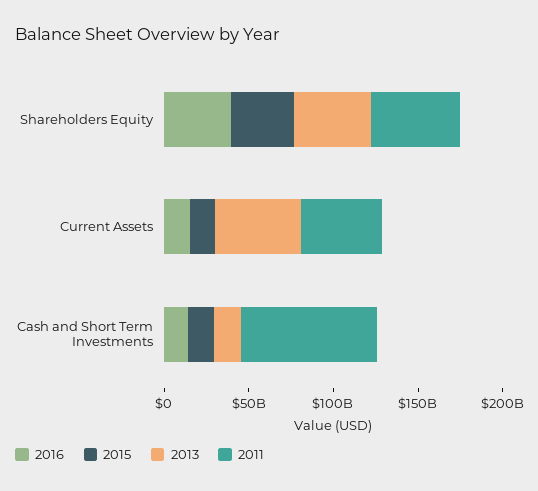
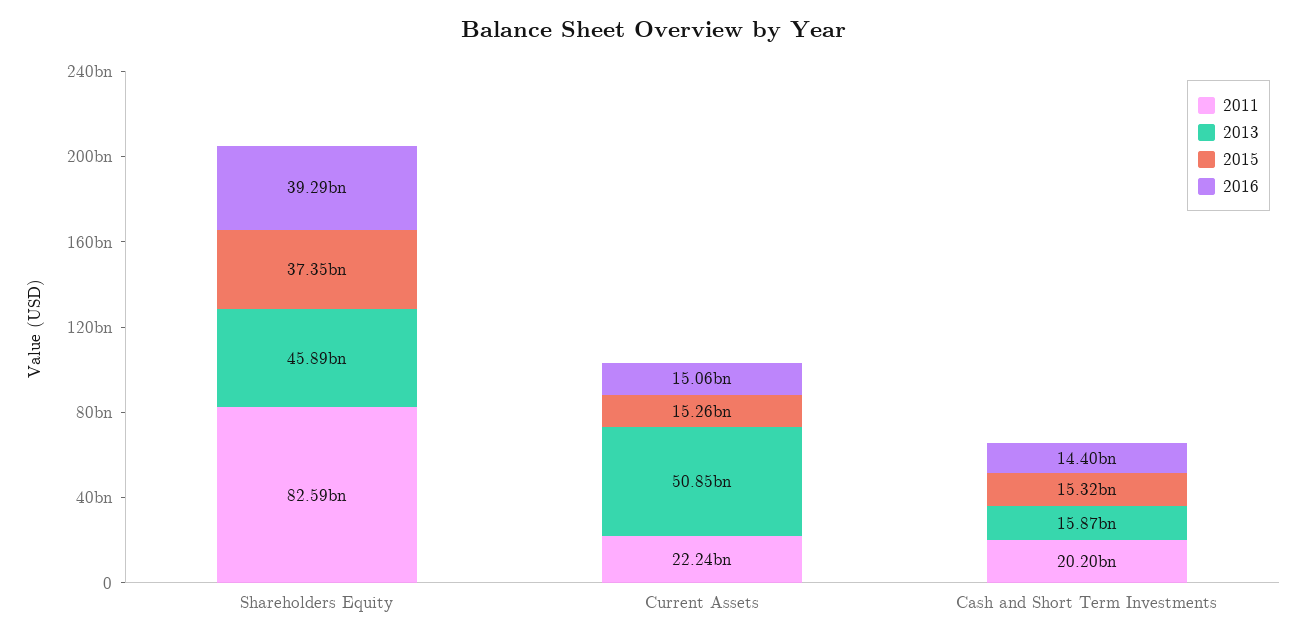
  {
    "2016": {
      "Shareholders Equity": 39290000000,
      "Current Assets": 15060000000,
      "Cash and Short Term Investments": 14400000000
    },
    "2015": {
      "Shareholders Equity": 37350000000,
      "Current Assets": 15260000000,
      "Cash and Short Term Investments": 15320000000
    },
    "2013": {
      "Shareholders Equity": 45890000000,
      "Current Assets": 50850000000,
      "Cash and Short Term Investments": 15870000000
    },
    "2011": {
-     "Shareholders Equity": 50000000000,
+     "Shareholders Equity": 82590000000,
-     "Current Assets": 50000000000,
+     "Current Assets": 22240000000,
-     "Cash and Short Term Investments": 80000000000
+     "Cash and Short Term Investments": 20200000000
    }
  }

